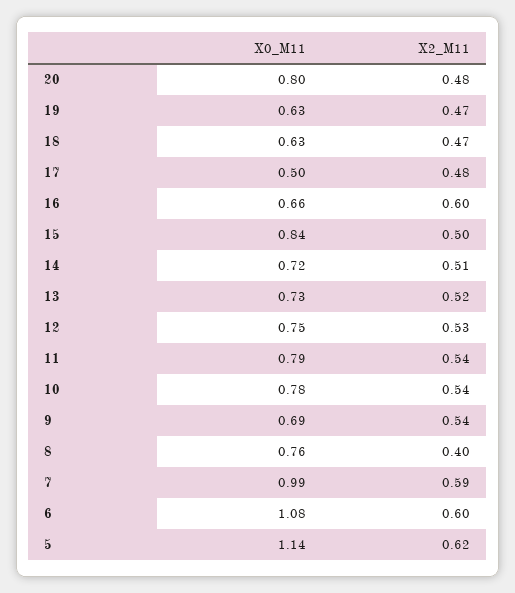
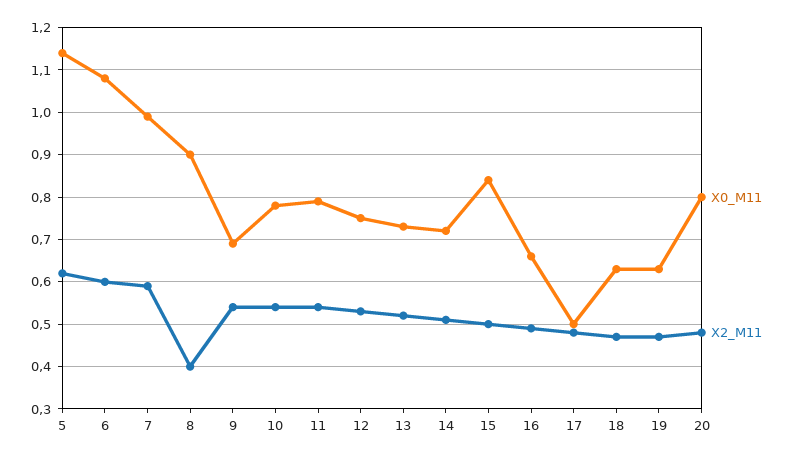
  {
    "X0_M11": {
      "20": 0.8,
      "19": 0.63,
      "18": 0.63,
      "17": 0.5,
      "16": 0.66,
      "15": 0.84,
      "14": 0.72,
      "13": 0.73,
      "12": 0.75,
      "11": 0.79,
      "10": 0.78,
      "9": 0.69,
-     "8": 0.76,
+     "8": 0.9,
      "7": 0.99,
      "6": 1.08,
      "5": 1.14
    },
    "X2_M11": {
      "20": 0.48,
      "19": 0.47,
      "18": 0.47,
      "17": 0.48,
-     "16": 0.6,
+     "16": 0.5,
      "15": 0.5,
      "14": 0.51,
      "13": 0.52,
      "12": 0.53,
      "11": 0.54,
      "10": 0.54,
      "9": 0.54,
      "8": 0.4,
      "7": 0.59,
      "6": 0.6,
      "5": 0.62
    }
  }

